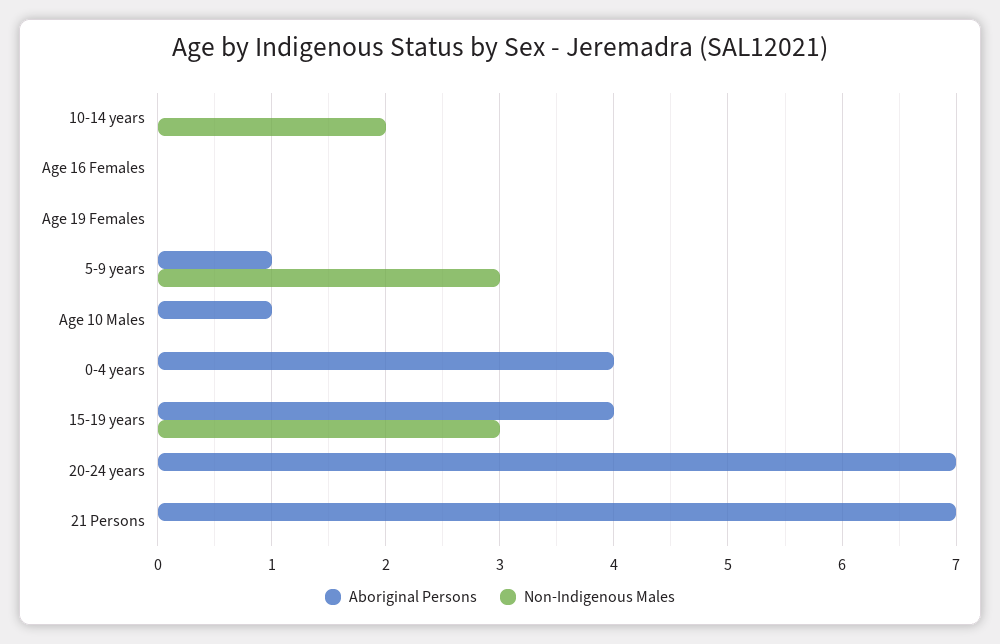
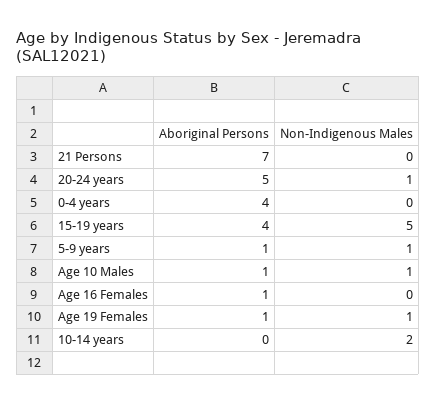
  {
    "Aboriginal Persons": {
      "10-14 years": 0,
-     "Age 16 Females": 0,
+     "Age 16 Females": 1,
-     "Age 19 Females": 0,
+     "Age 19 Females": 1,
      "5-9 years": 1,
      "Age 10 Males": 1,
      "0-4 years": 4,
      "15-19 years": 4,
-     "20-24 years": 7,
+     "20-24 years": 5,
      "21 Persons": 7
    },
    "Non-Indigenous Males": {
      "10-14 years": 2,
      "Age 16 Females": 0,
-     "Age 19 Females": 0,
+     "Age 19 Females": 1,
-     "5-9 years": 3,
+     "5-9 years": 1,
-     "Age 10 Males": 0,
+     "Age 10 Males": 1,
      "0-4 years": 0,
-     "15-19 years": 3,
+     "15-19 years": 5,
-     "20-24 years": 0,
+     "20-24 years": 1,
      "21 Persons": 0
    }
  }

